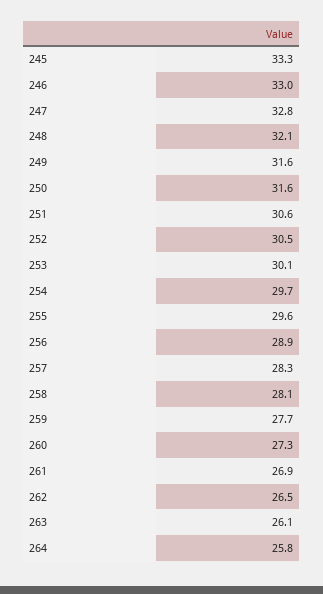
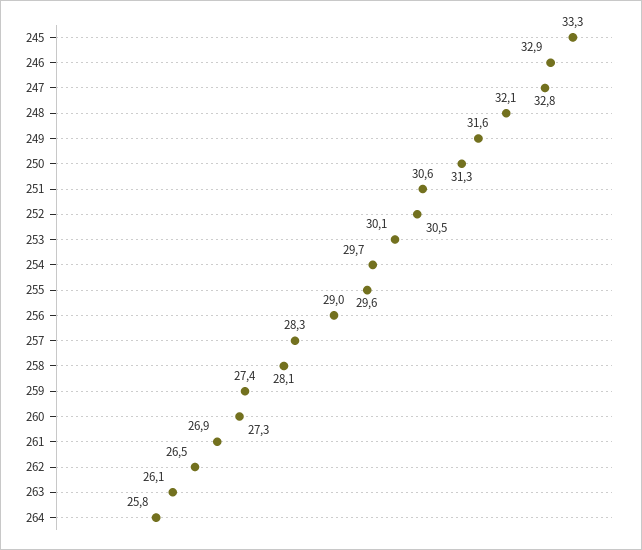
  {
    "245": 33.3,
-   "246": 33,
+   "246": 32.9,
    "247": 32.8,
    "248": 32.1,
    "249": 31.6,
-   "250": 31.6,
+   "250": 31.3,
    "251": 30.6,
    "252": 30.5,
    "253": 30.1,
    "254": 29.7,
    "255": 29.6,
-   "256": 28.9,
+   "256": 29,
    "257": 28.3,
    "258": 28.1,
-   "259": 27.7,
+   "259": 27.4,
    "260": 27.3,
    "261": 26.9,
    "262": 26.5,
    "263": 26.1,
    "264": 25.8
  }

